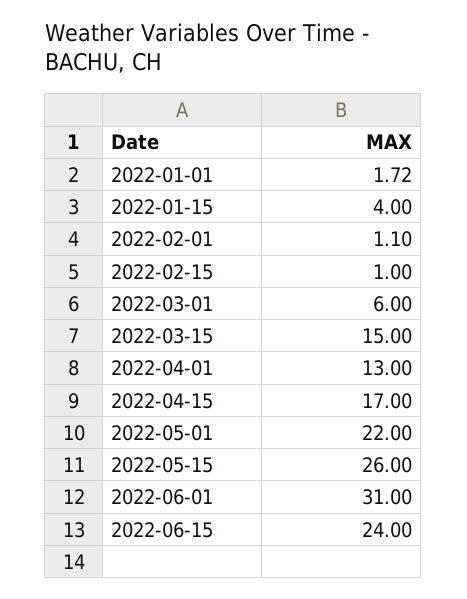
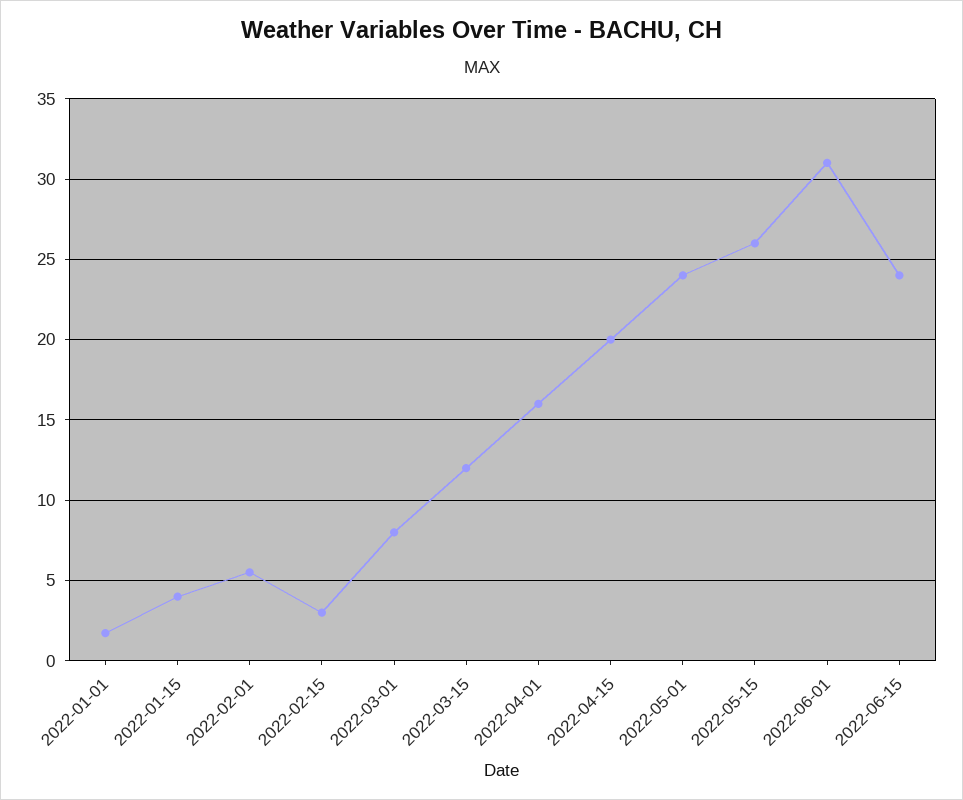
  {
    "2022-01-01": 1.72,
    "2022-01-15": 4,
-   "2022-02-01": 1.1,
+   "2022-02-01": 5.5,
-   "2022-02-15": 1,
+   "2022-02-15": 3,
-   "2022-03-01": 6,
+   "2022-03-01": 8,
-   "2022-03-15": 15,
+   "2022-03-15": 12,
-   "2022-04-01": 13,
+   "2022-04-01": 16,
-   "2022-04-15": 17,
+   "2022-04-15": 20,
-   "2022-05-01": 22,
+   "2022-05-01": 24,
    "2022-05-15": 26,
    "2022-06-01": 31,
    "2022-06-15": 24
  }

